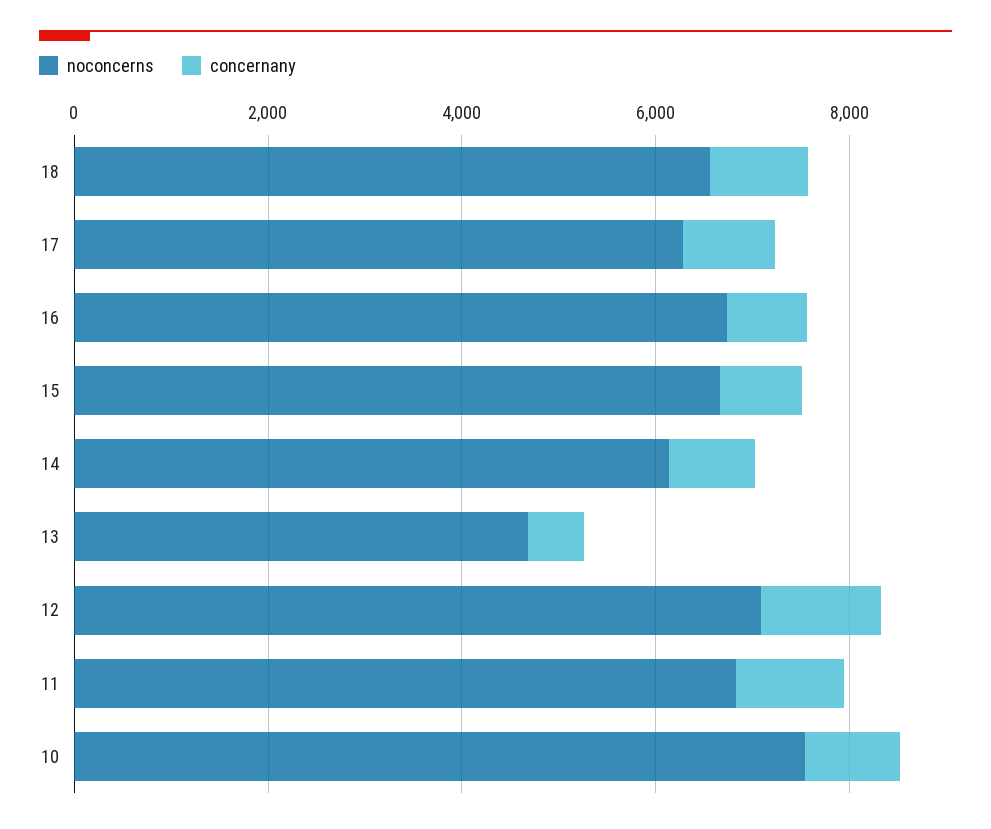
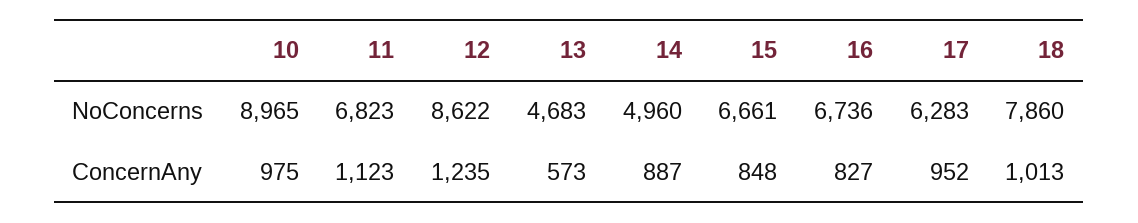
  {
    "noconcerns": {
-     "18": 6500,
+     "18": 7860,
      "17": 6283,
      "16": 6736,
      "15": 6661,
-     "14": 6000,
+     "14": 4960,
      "13": 4683,
-     "12": 7000,
+     "12": 8622,
      "11": 6823,
-     "10": 7500
+     "10": 8965
    },
    "concernany": {
      "18": 1013,
      "17": 952,
      "16": 827,
      "15": 848,
      "14": 887,
      "13": 573,
      "12": 1235,
      "11": 1123,
      "10": 975
    }
  }

